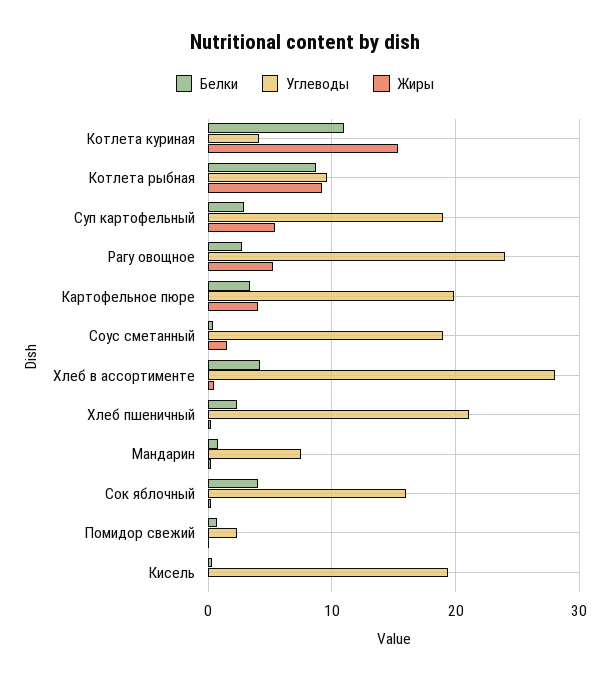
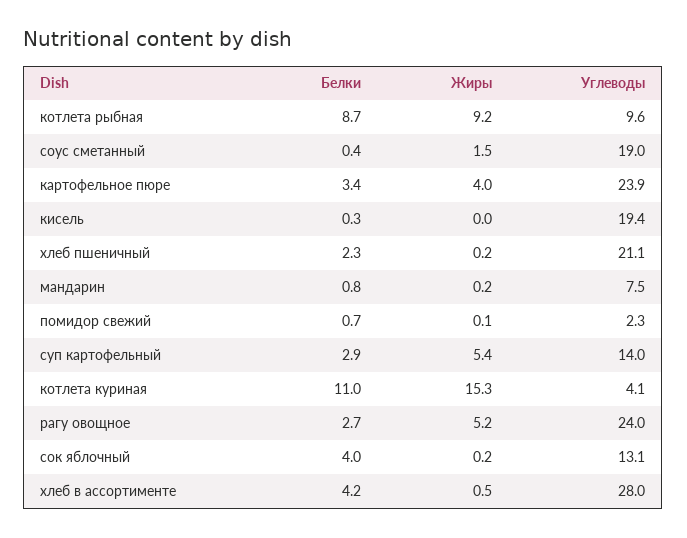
  {
    "Белки": {
      "Котлета куриная": 11,
      "Котлета рыбная": 8.7,
      "Суп картофельный": 2.9,
      "Рагу овощное": 2.7,
      "Картофельное пюре": 3.4,
      "Соус сметанный": 0.4,
      "Хлеб в ассортименте": 4.2,
      "Хлеб пшеничный": 2.3,
      "Мандарин": 0.8,
      "Сок яблочный": 4,
      "Помидор свежий": 0.7,
      "Кисель": 0.3
    },
    "Углеводы": {
      "Котлета куриная": 4.1,
      "Котлета рыбная": 9.6,
-     "Суп картофельный": 19,
+     "Суп картофельный": 14,
      "Рагу овощное": 24,
-     "Картофельное пюре": 20,
+     "Картофельное пюре": 23.9,
      "Соус сметанный": 19,
      "Хлеб в ассортименте": 28,
      "Хлеб пшеничный": 21.1,
      "Мандарин": 7.5,
-     "Сок яблочный": 16,
+     "Сок яблочный": 13.1,
      "Помидор свежий": 2.3,
      "Кисель": 19.4
    },
    "Жиры": {
      "Котлета куриная": 15.3,
      "Котлета рыбная": 9.2,
      "Суп картофельный": 5.4,
      "Рагу овощное": 5.2,
      "Картофельное пюре": 4,
      "Соус сметанный": 1.5,
      "Хлеб в ассортименте": 0.5,
      "Хлеб пшеничный": 0.2,
      "Мандарин": 0.2,
      "Сок яблочный": 0.2,
      "Помидор свежий": 0.1,
      "Кисель": 0
    }
  }

